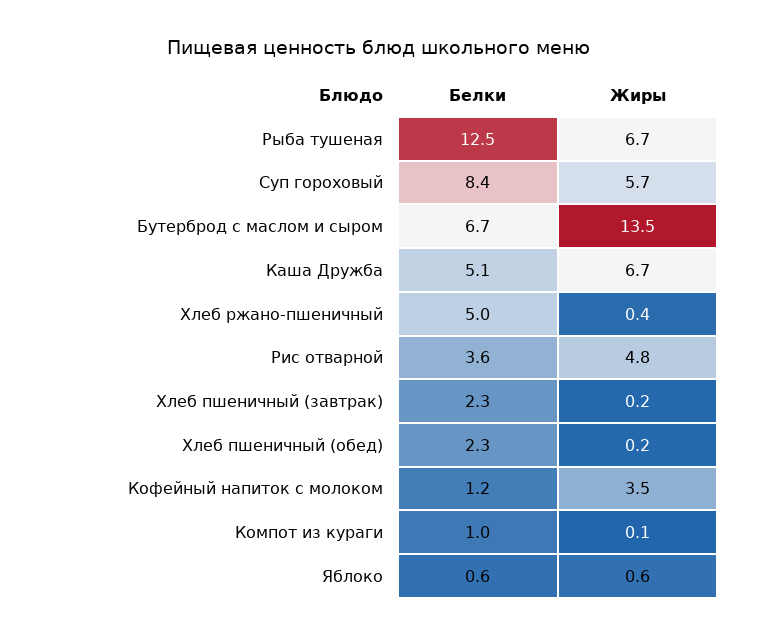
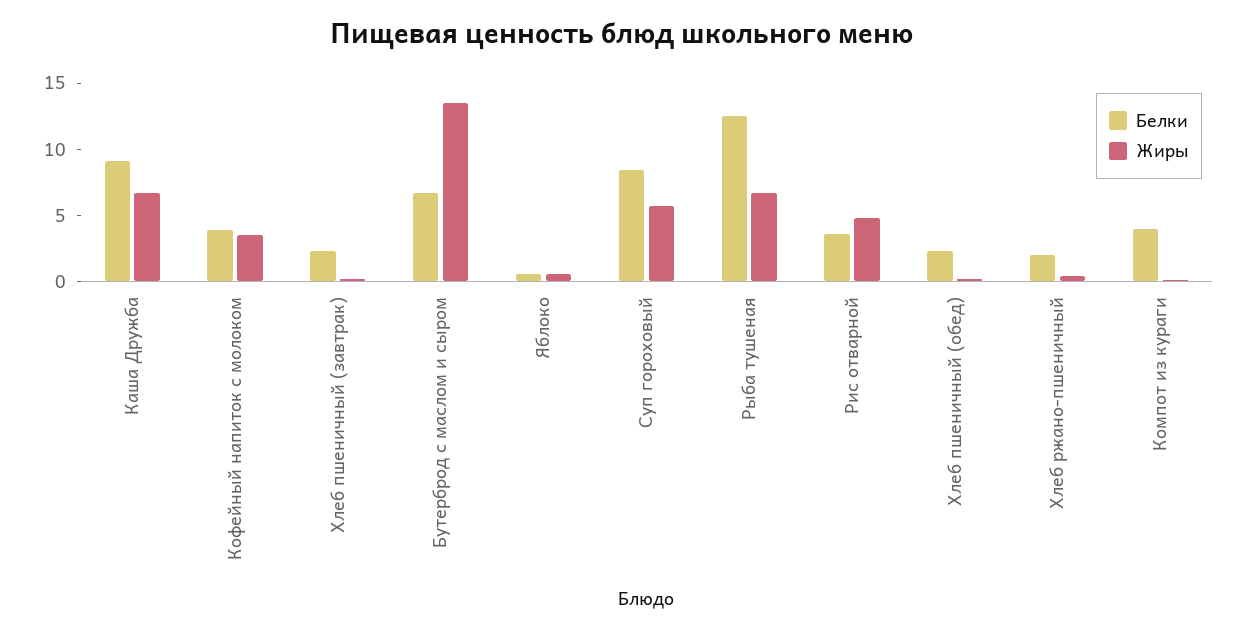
  {
    "Белки": {
      "Рыба тушеная": 12.5,
      "Суп гороховый": 8.4,
      "Бутерброд с маслом и сыром": 6.7,
-     "Каша Дружба": 5.1,
+     "Каша Дружба": 9,
-     "Хлеб ржано-пшеничный": 5,
+     "Хлеб ржано-пшеничный": 2,
      "Рис отварной": 3.6,
      "Хлеб пшеничный (завтрак)": 2.3,
      "Хлеб пшеничный (обед)": 2.3,
-     "Кофейный напиток с молоком": 1.2,
+     "Кофейный напиток с молоком": 4,
-     "Компот из кураги": 1,
+     "Компот из кураги": 4,
      "Яблоко": 0.6
    },
    "Жиры": {
      "Рыба тушеная": 6.7,
      "Суп гороховый": 5.7,
      "Бутерброд с маслом и сыром": 13.5,
      "Каша Дружба": 6.7,
      "Хлеб ржано-пшеничный": 0.4,
      "Рис отварной": 4.8,
      "Хлеб пшеничный (завтрак)": 0.2,
      "Хлеб пшеничный (обед)": 0.2,
      "Кофейный напиток с молоком": 3.5,
      "Компот из кураги": 0.1,
      "Яблоко": 0.6
    }
  }

